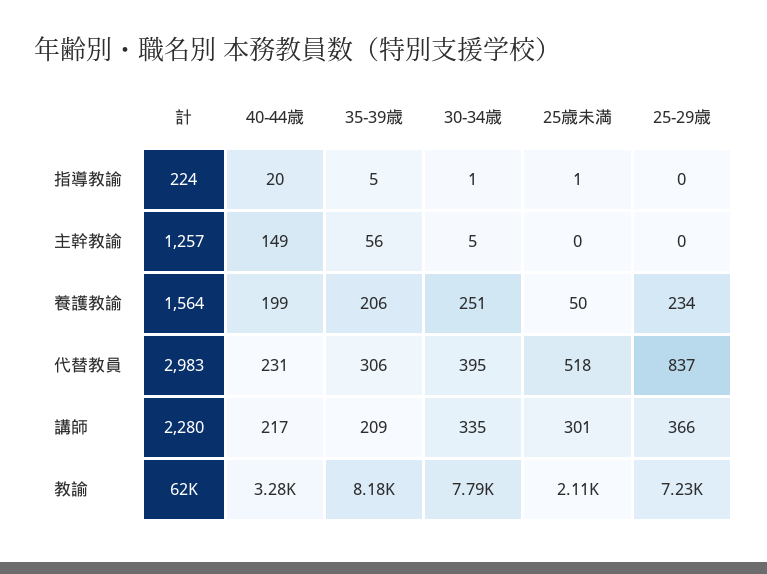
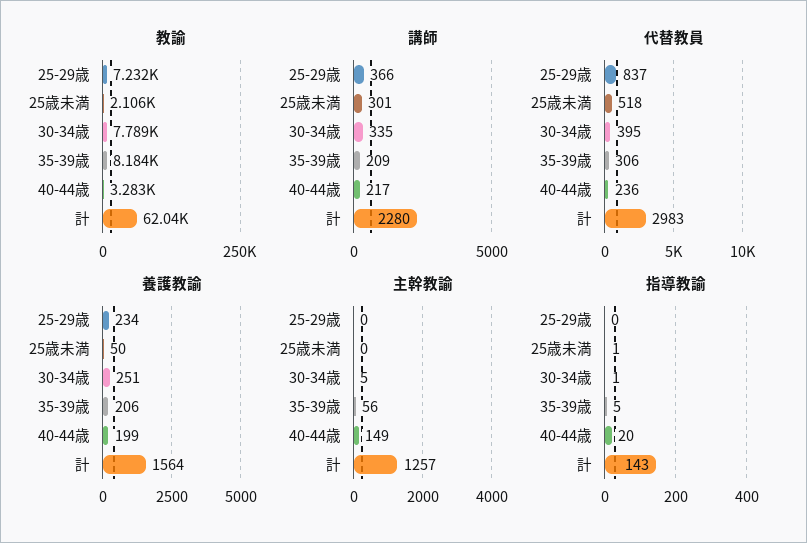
  {
    "指導教諭": {
-     "計": 224,
+     "計": 143,
      "40-44歳": 20,
      "35-39歳": 5,
      "30-34歳": 1,
      "25歳未満": 1,
      "25-29歳": 0
    },
    "主幹教諭": {
      "計": 1257,
      "40-44歳": 149,
      "35-39歳": 56,
      "30-34歳": 5,
      "25歳未満": 0,
      "25-29歳": 0
    },
    "養護教諭": {
      "計": 1564,
      "40-44歳": 199,
      "35-39歳": 206,
      "30-34歳": 251,
      "25歳未満": 50,
      "25-29歳": 234
    },
    "代替教員": {
      "計": 2983,
-     "40-44歳": 231,
+     "40-44歳": 236,
      "35-39歳": 306,
      "30-34歳": 395,
      "25歳未満": 518,
      "25-29歳": 837
    },
    "講師": {
      "計": 2280,
      "40-44歳": 217,
      "35-39歳": 209,
      "30-34歳": 335,
      "25歳未満": 301,
      "25-29歳": 366
    },
    "教諭": {
      "計": 62040,
      "40-44歳": 3283,
      "35-39歳": 8184,
      "30-34歳": 7789,
      "25歳未満": 2106,
      "25-29歳": 7232
    }
  }

